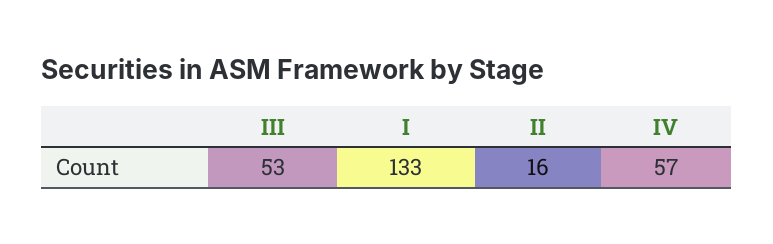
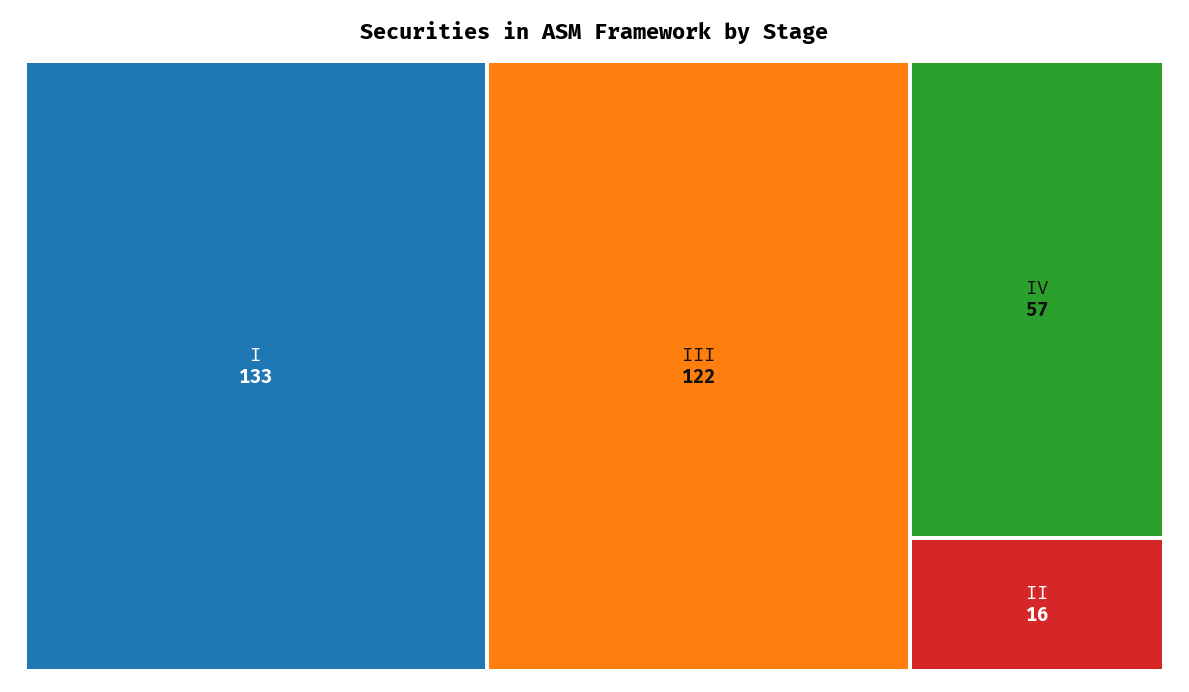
  {
-   "III": 53,
+   "III": 122,
    "I": 133,
    "II": 16,
    "IV": 57
  }

